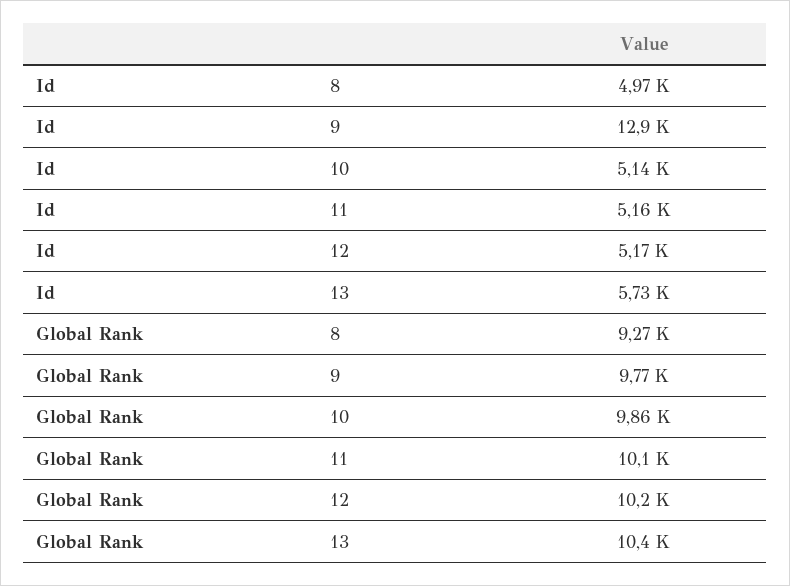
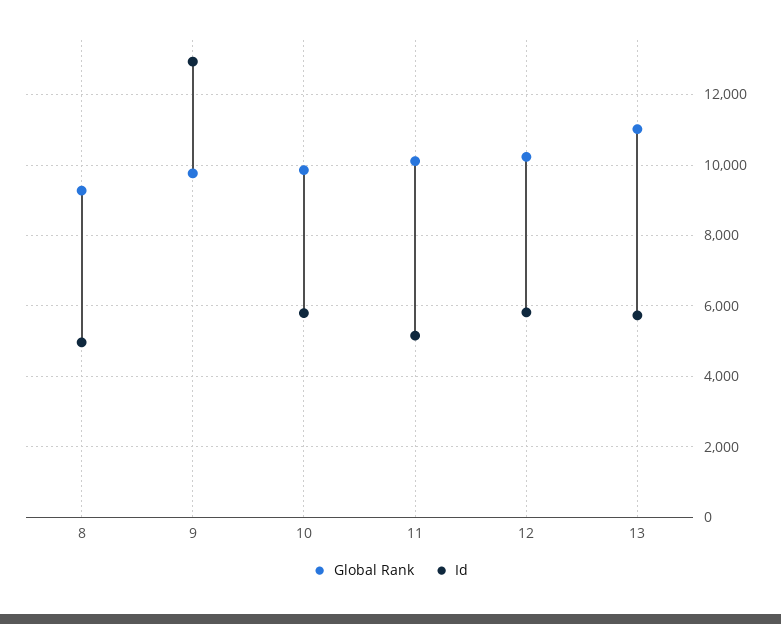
  {
    "Id": {
      "8": 4970,
      "9": 12900,
-     "10": 5140,
+     "10": 5800,
      "11": 5160,
-     "12": 5170,
+     "12": 5800,
      "13": 5730
    },
    "Global Rank": {
      "8": 9270,
      "9": 9770,
      "10": 9860,
      "11": 10100,
      "12": 10200,
-     "13": 10400
+     "13": 11000
    }
  }

